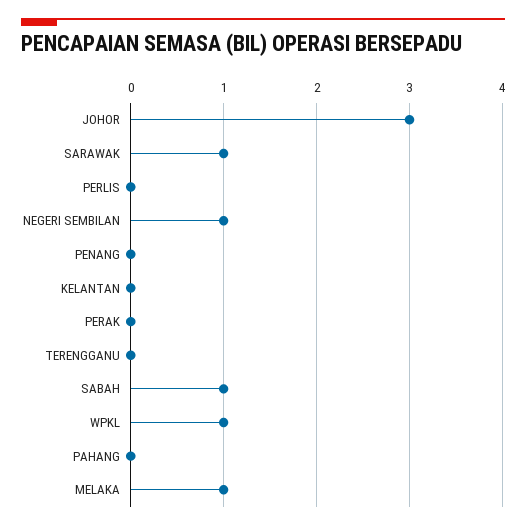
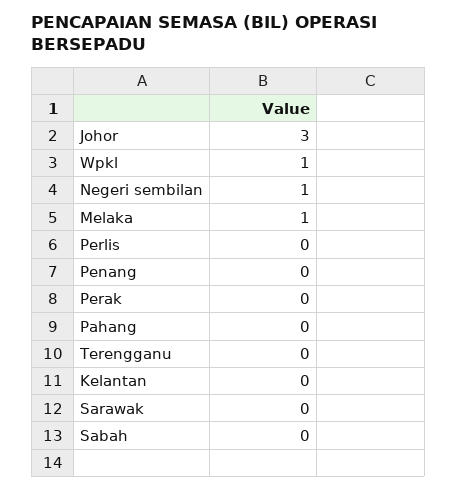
  {
    "JOHOR": 3,
-   "SARAWAK": 1,
+   "SARAWAK": 0,
    "PERLIS": 0,
    "NEGERI SEMBILAN": 1,
    "PENANG": 0,
    "KELANTAN": 0,
    "PERAK": 0,
    "TERENGGANU": 0,
-   "SABAH": 1,
+   "SABAH": 0,
    "WPKL": 1,
    "PAHANG": 0,
    "MELAKA": 1
  }

